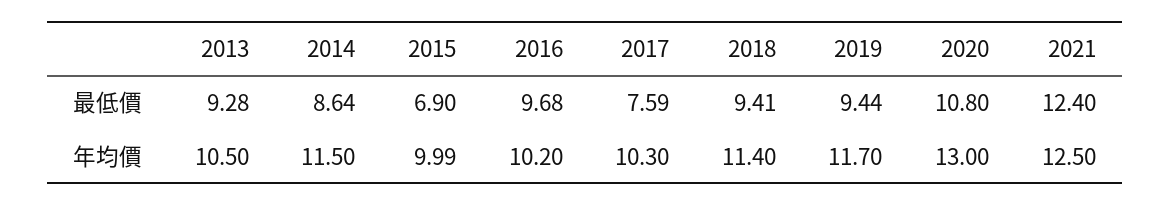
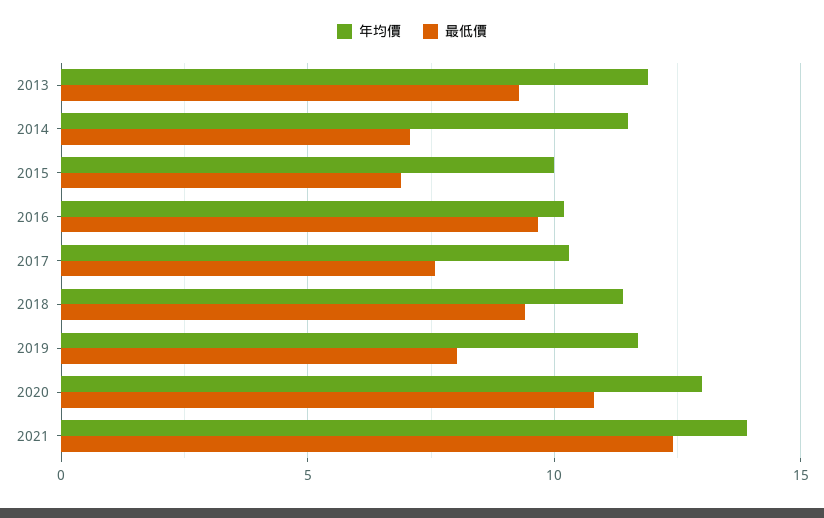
  {
    "最低價": {
      "2013": 9.28,
-     "2014": 8.64,
+     "2014": 7,
      "2015": 6.9,
      "2016": 9.68,
      "2017": 7.59,
      "2018": 9.41,
-     "2019": 9.44,
+     "2019": 8,
      "2020": 10.8,
      "2021": 12.4
    },
    "年均價": {
-     "2013": 10.5,
+     "2013": 12,
      "2014": 11.5,
      "2015": 9.99,
      "2016": 10.2,
      "2017": 10.3,
      "2018": 11.4,
      "2019": 11.7,
      "2020": 13,
-     "2021": 12.5
+     "2021": 14
    }
  }

